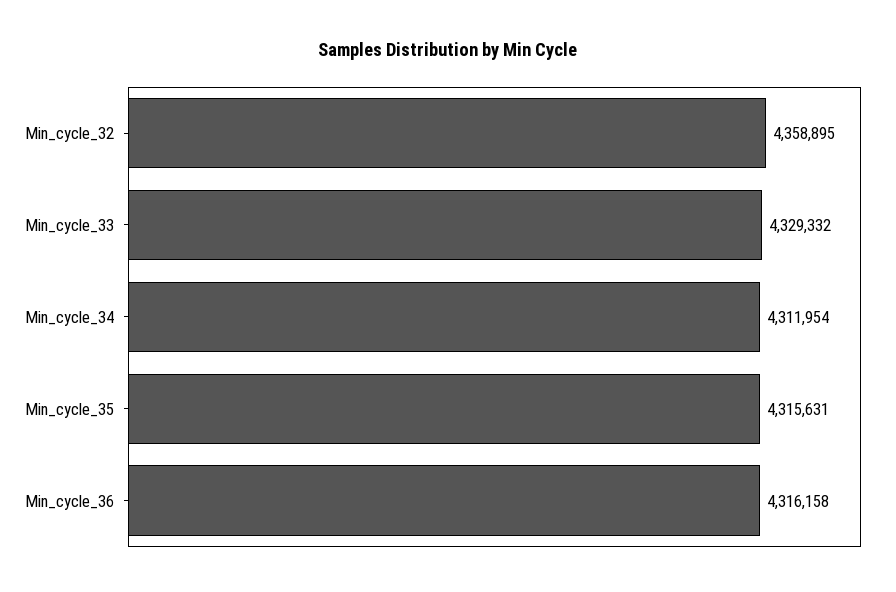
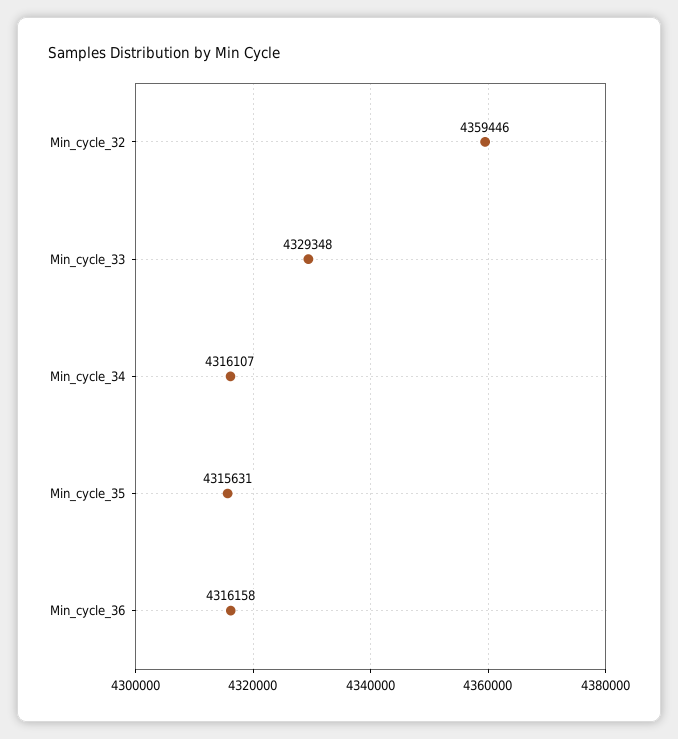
  {
-   "Min_cycle_32": 4358895,
+   "Min_cycle_32": 4359446,
-   "Min_cycle_33": 4329332,
+   "Min_cycle_33": 4329348,
-   "Min_cycle_34": 4311954,
+   "Min_cycle_34": 4316107,
    "Min_cycle_35": 4315631,
    "Min_cycle_36": 4316158
  }

